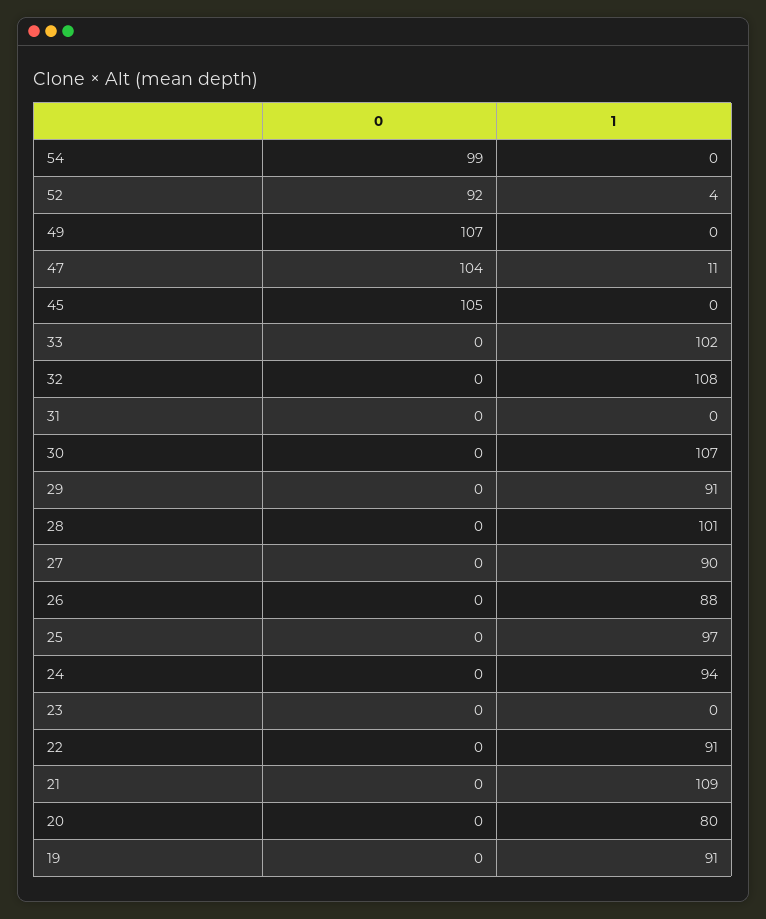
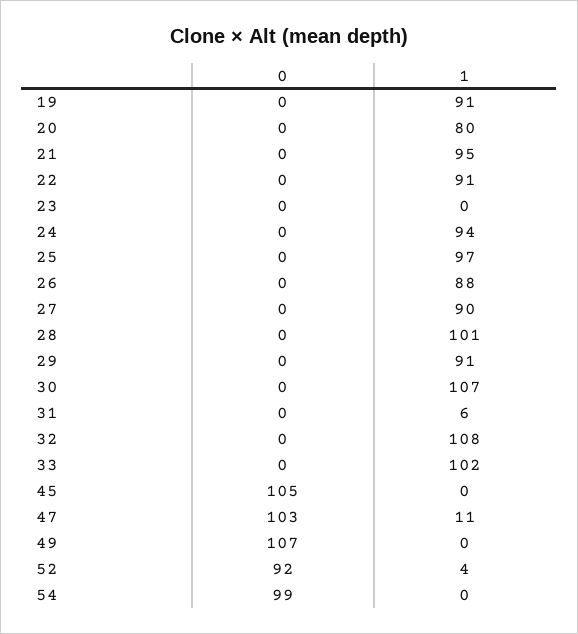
  {
    "0": {
      "54": 99,
      "52": 92,
      "49": 107,
-     "47": 104,
+     "47": 103,
      "45": 105,
      "33": 0,
      "32": 0,
      "31": 0,
      "30": 0,
      "29": 0,
      "28": 0,
      "27": 0,
      "26": 0,
      "25": 0,
      "24": 0,
      "23": 0,
      "22": 0,
      "21": 0,
      "20": 0,
      "19": 0
    },
    "1": {
      "54": 0,
      "52": 4,
      "49": 0,
      "47": 11,
      "45": 0,
      "33": 102,
      "32": 108,
-     "31": 0,
+     "31": 6,
      "30": 107,
      "29": 91,
      "28": 101,
      "27": 90,
      "26": 88,
      "25": 97,
      "24": 94,
      "23": 0,
      "22": 91,
-     "21": 109,
+     "21": 95,
      "20": 80,
      "19": 91
    }
  }

